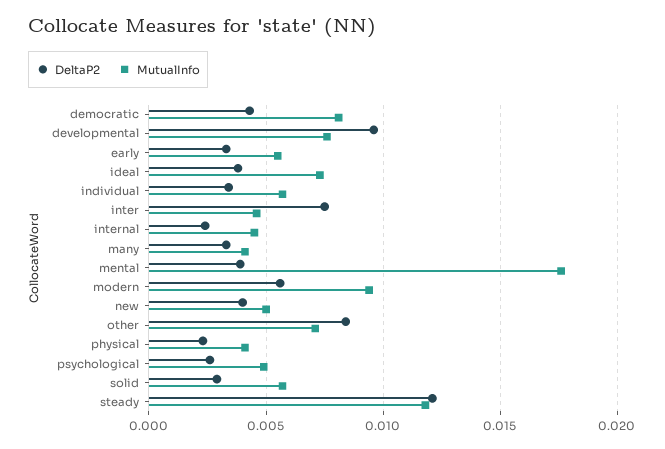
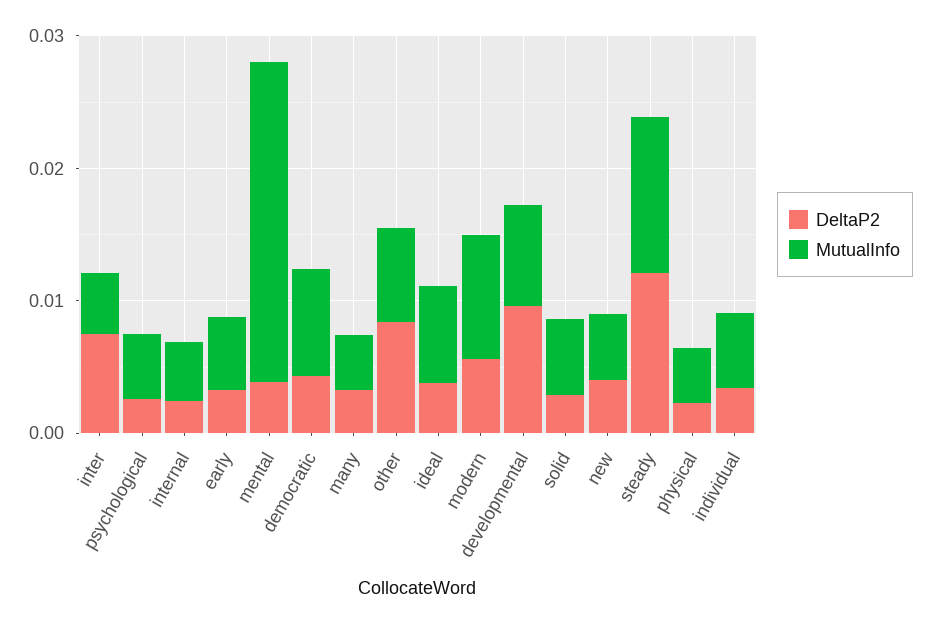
  {
    "DeltaP2": {
      "democratic": 0.0045,
      "developmental": 0.0095,
      "early": 0.0035,
      "ideal": 0.004,
      "individual": 0.0035,
      "inter": 0.0075,
      "internal": 0.0025,
      "many": 0.0035,
      "mental": 0.004,
      "modern": 0.0055,
      "new": 0.004,
      "other": 0.0085,
      "physical": 0.0025,
      "psychological": 0.0025,
      "solid": 0.003,
      "steady": 0.012
    },
    "MutualInfo": {
      "democratic": 0.008,
      "developmental": 0.0075,
      "early": 0.0055,
      "ideal": 0.0075,
      "individual": 0.0055,
      "inter": 0.0045,
      "internal": 0.0045,
      "many": 0.004,
-     "mental": 0.0175,
+     "mental": 0.024,
      "modern": 0.0095,
      "new": 0.005,
      "other": 0.007,
      "physical": 0.004,
      "psychological": 0.005,
      "solid": 0.0055,
      "steady": 0.012
    }
  }

